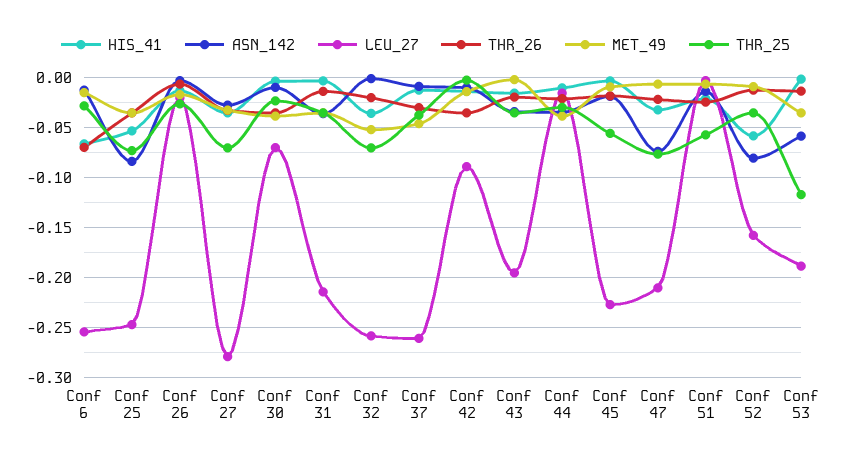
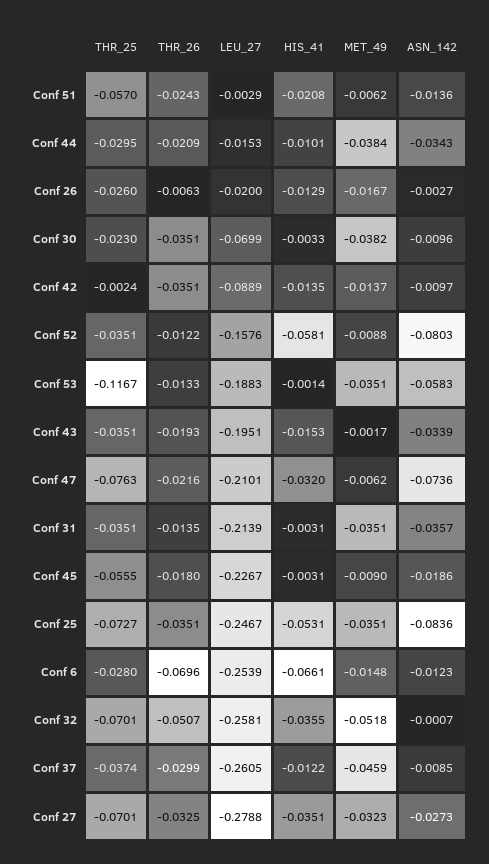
  {
    "HIS_41": {
      "Conf 6": -0.0661,
      "Conf 25": -0.0531,
      "Conf 26": -0.0129,
      "Conf 27": -0.0351,
      "Conf 30": -0.0033,
      "Conf 31": -0.0031,
      "Conf 32": -0.0355,
      "Conf 37": -0.0122,
      "Conf 42": -0.0135,
      "Conf 43": -0.0153,
      "Conf 44": -0.0101,
      "Conf 45": -0.0031,
      "Conf 47": -0.032,
      "Conf 51": -0.0208,
      "Conf 52": -0.0581,
      "Conf 53": -0.0014
    },
    "ASN_142": {
      "Conf 6": -0.0123,
      "Conf 25": -0.0836,
      "Conf 26": -0.0027,
      "Conf 27": -0.0273,
      "Conf 30": -0.0096,
      "Conf 31": -0.0357,
      "Conf 32": -0.0007,
      "Conf 37": -0.0085,
      "Conf 42": -0.0097,
      "Conf 43": -0.0339,
      "Conf 44": -0.0343,
      "Conf 45": -0.0186,
      "Conf 47": -0.0736,
      "Conf 51": -0.0136,
      "Conf 52": -0.0803,
      "Conf 53": -0.0583
    },
    "LEU_27": {
      "Conf 6": -0.2539,
      "Conf 25": -0.2467,
      "Conf 26": -0.02,
      "Conf 27": -0.2788,
      "Conf 30": -0.0699,
      "Conf 31": -0.2139,
      "Conf 32": -0.2581,
      "Conf 37": -0.2605,
      "Conf 42": -0.0889,
      "Conf 43": -0.1951,
      "Conf 44": -0.0153,
      "Conf 45": -0.2267,
      "Conf 47": -0.2101,
      "Conf 51": -0.0029,
      "Conf 52": -0.1576,
      "Conf 53": -0.1883
    },
    "THR_26": {
      "Conf 6": -0.0696,
      "Conf 25": -0.0351,
      "Conf 26": -0.0063,
      "Conf 27": -0.0325,
      "Conf 30": -0.0351,
      "Conf 31": -0.0135,
-     "Conf 32": -0.02,
+     "Conf 32": -0.0507,
      "Conf 37": -0.0299,
      "Conf 42": -0.0351,
      "Conf 43": -0.0193,
      "Conf 44": -0.0209,
      "Conf 45": -0.018,
      "Conf 47": -0.0216,
      "Conf 51": -0.0243,
      "Conf 52": -0.0122,
      "Conf 53": -0.0133
    },
    "MET_49": {
      "Conf 6": -0.0148,
      "Conf 25": -0.0351,
      "Conf 26": -0.0167,
      "Conf 27": -0.0323,
      "Conf 30": -0.0382,
      "Conf 31": -0.0351,
      "Conf 32": -0.0518,
      "Conf 37": -0.0459,
      "Conf 42": -0.0137,
      "Conf 43": -0.0017,
      "Conf 44": -0.0384,
      "Conf 45": -0.009,
      "Conf 47": -0.0062,
      "Conf 51": -0.0062,
      "Conf 52": -0.0088,
      "Conf 53": -0.0351
    },
    "THR_25": {
      "Conf 6": -0.028,
      "Conf 25": -0.0727,
      "Conf 26": -0.026,
      "Conf 27": -0.0701,
      "Conf 30": -0.023,
      "Conf 31": -0.0351,
      "Conf 32": -0.0701,
      "Conf 37": -0.0374,
      "Conf 42": -0.0024,
      "Conf 43": -0.0351,
      "Conf 44": -0.0295,
      "Conf 45": -0.0555,
      "Conf 47": -0.0763,
      "Conf 51": -0.057,
      "Conf 52": -0.0351,
      "Conf 53": -0.1167
    }
  }

